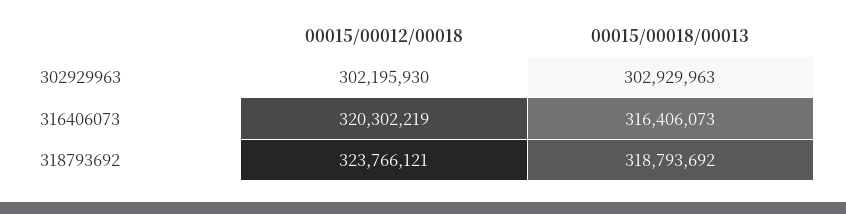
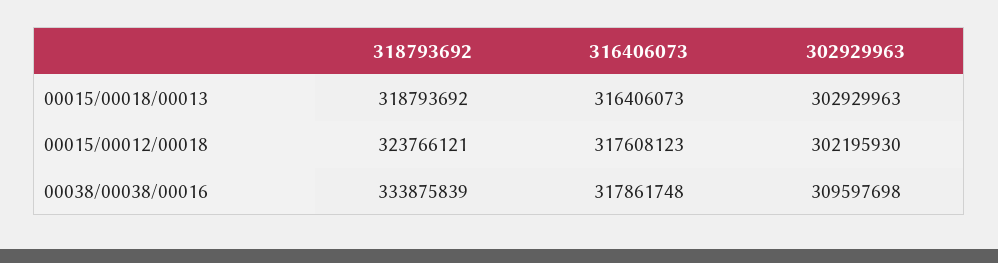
  {
    "00015/00012/00018": {
      "302929963": 302195930,
-     "316406073": 320302219,
+     "316406073": 317608123,
      "318793692": 323766121
    },
    "00015/00018/00013": {
      "302929963": 302929963,
      "316406073": 316406073,
      "318793692": 318793692
-   }
+   },
+   "00038/00038/00016": {
+     "318793692": 333875839,
+     "316406073": 317861748,
+     "302929963": 309597698
+   }
  }

